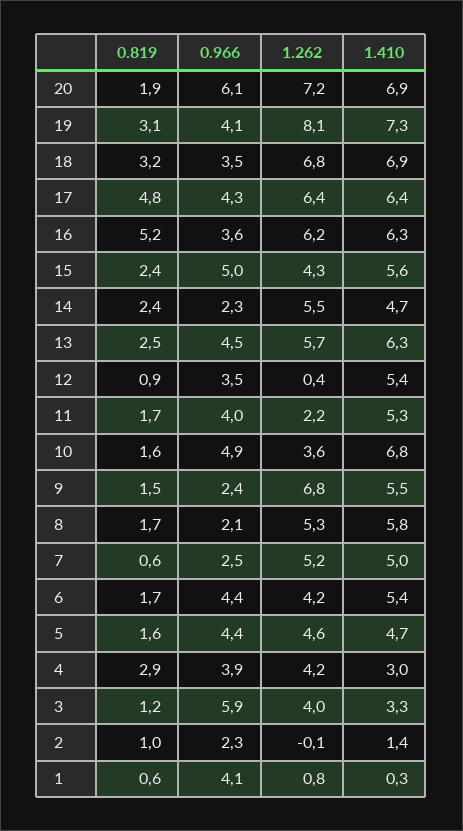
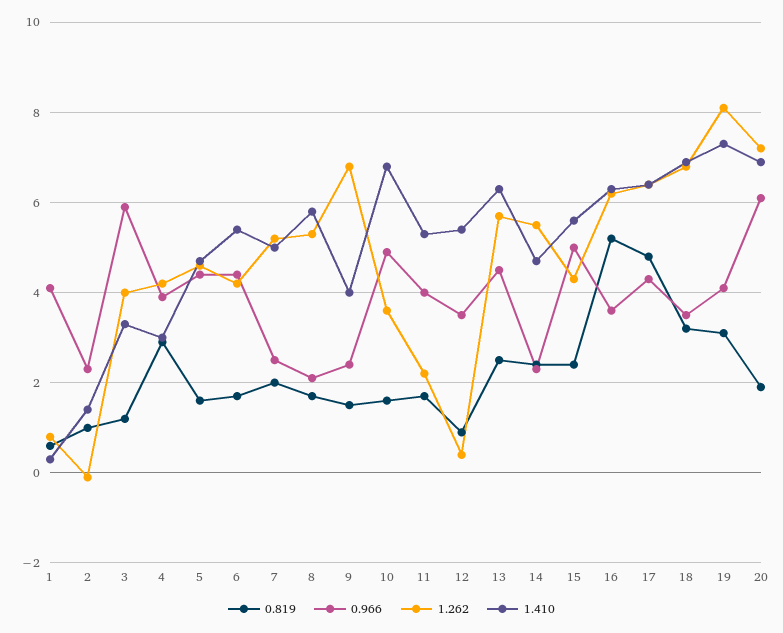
  {
    "0.819": {
      "20": 1.9,
      "19": 3.1,
      "18": 3.2,
      "17": 4.8,
      "16": 5.2,
      "15": 2.4,
      "14": 2.4,
      "13": 2.5,
      "12": 0.9,
      "11": 1.7,
      "10": 1.6,
      "9": 1.5,
      "8": 1.7,
-     "7": 0.6,
+     "7": 2,
      "6": 1.7,
      "5": 1.6,
      "4": 2.9,
      "3": 1.2,
      "2": 1,
      "1": 0.6
    },
    "0.966": {
      "20": 6.1,
      "19": 4.1,
      "18": 3.5,
      "17": 4.3,
      "16": 3.6,
      "15": 5,
      "14": 2.3,
      "13": 4.5,
      "12": 3.5,
      "11": 4,
      "10": 4.9,
      "9": 2.4,
      "8": 2.1,
      "7": 2.5,
      "6": 4.4,
      "5": 4.4,
      "4": 3.9,
      "3": 5.9,
      "2": 2.3,
      "1": 4.1
    },
    "1.262": {
      "20": 7.2,
      "19": 8.1,
      "18": 6.8,
      "17": 6.4,
      "16": 6.2,
      "15": 4.3,
      "14": 5.5,
      "13": 5.7,
      "12": 0.4,
      "11": 2.2,
      "10": 3.6,
      "9": 6.8,
      "8": 5.3,
      "7": 5.2,
      "6": 4.2,
      "5": 4.6,
      "4": 4.2,
      "3": 4,
      "2": -0.1,
      "1": 0.8
    },
    "1.410": {
      "20": 6.9,
      "19": 7.3,
      "18": 6.9,
      "17": 6.4,
      "16": 6.3,
      "15": 5.6,
      "14": 4.7,
      "13": 6.3,
      "12": 5.4,
      "11": 5.3,
      "10": 6.8,
-     "9": 5.5,
+     "9": 4,
      "8": 5.8,
      "7": 5,
      "6": 5.4,
      "5": 4.7,
      "4": 3,
      "3": 3.3,
      "2": 1.4,
      "1": 0.3
    }
  }

